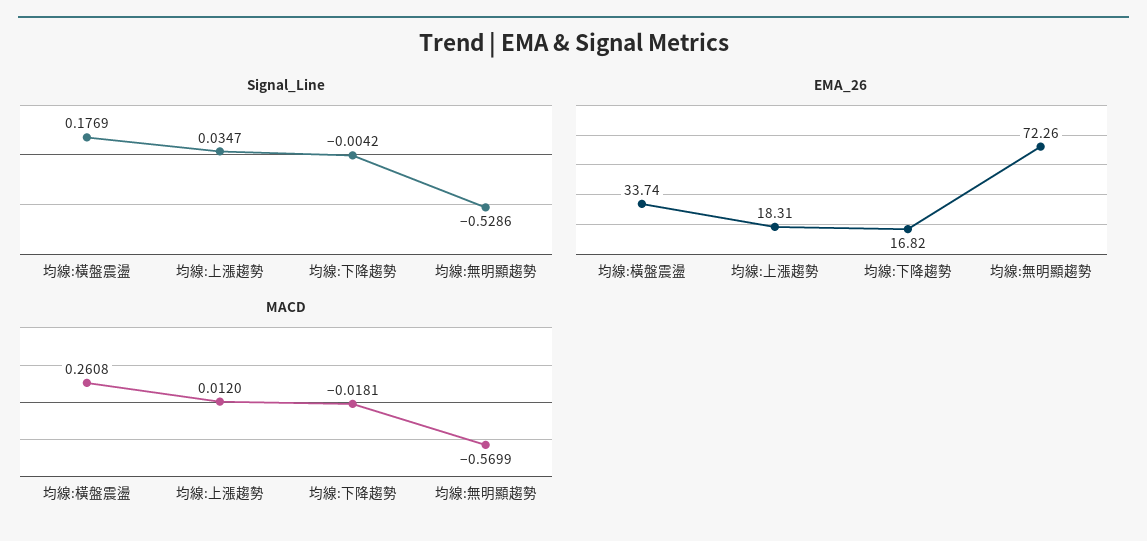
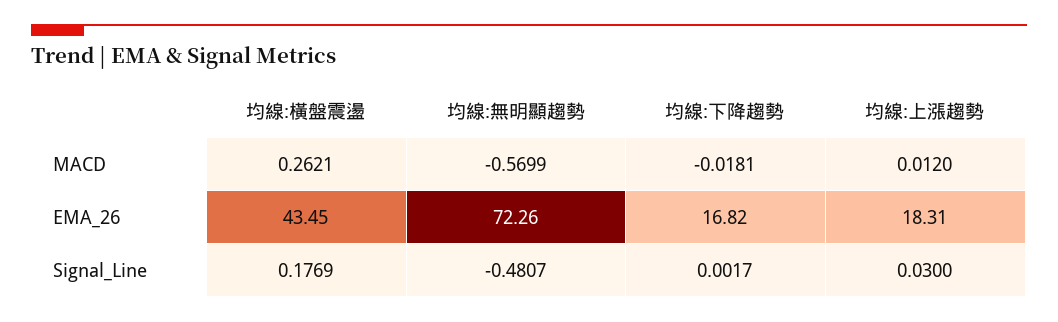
  {
    "Signal_Line": {
      "均線:橫盤震盪": 0.1769,
-     "均線:上漲趨勢": 0.0347,
+     "均線:上漲趨勢": 0.03,
-     "均線:下降趨勢": -0.0042,
+     "均線:下降趨勢": 0.0017,
-     "均線:無明顯趨勢": -0.5286
+     "均線:無明顯趨勢": -0.4807
    },
    "EMA_26": {
-     "均線:橫盤震盪": 33.74,
+     "均線:橫盤震盪": 43.45,
      "均線:上漲趨勢": 18.31,
      "均線:下降趨勢": 16.82,
      "均線:無明顯趨勢": 72.26
    },
    "MACD": {
-     "均線:橫盤震盪": 0.2608,
+     "均線:橫盤震盪": 0.2621,
      "均線:上漲趨勢": 0.012,
      "均線:下降趨勢": -0.0181,
      "均線:無明顯趨勢": -0.5699
    }
  }

